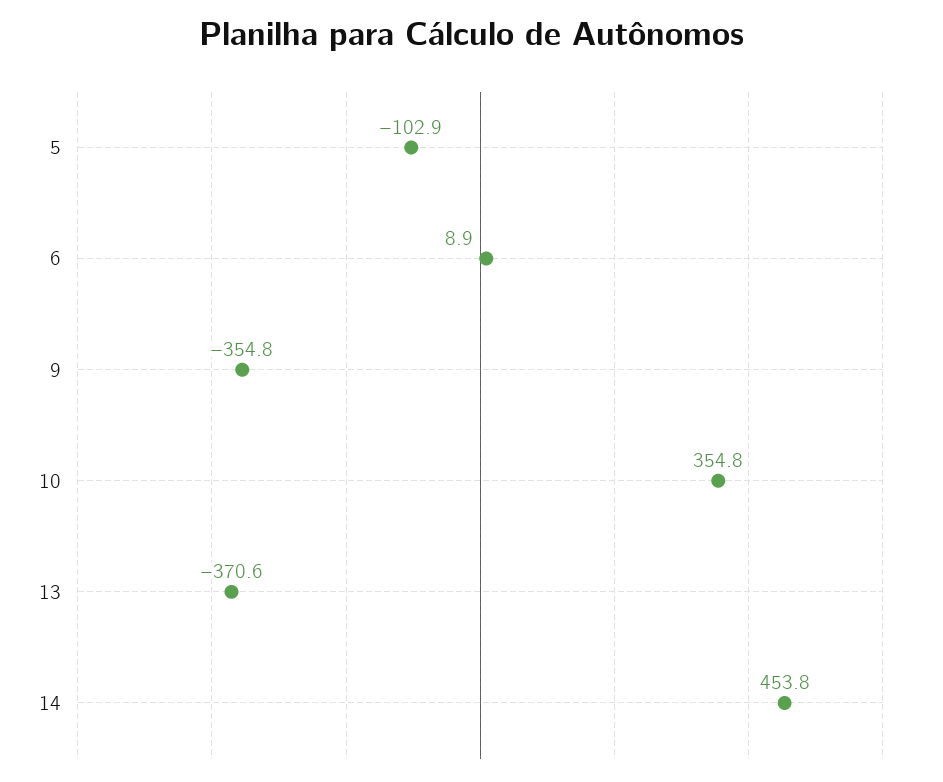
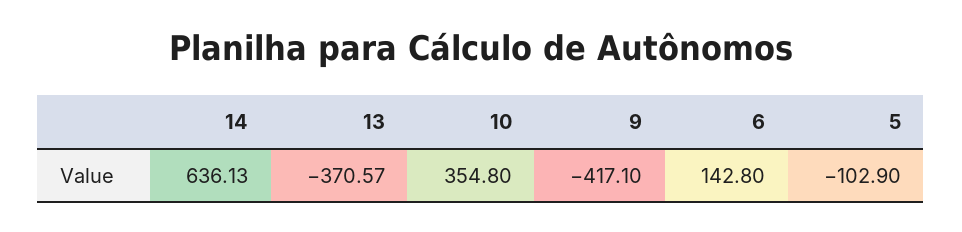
  {
    "5": -102.9,
-   "6": 8.9,
+   "6": 142.8,
-   "9": -354.8,
+   "9": -417.1,
    "10": 354.8,
    "13": -370.57,
-   "14": 453.8
+   "14": 636.13
  }

